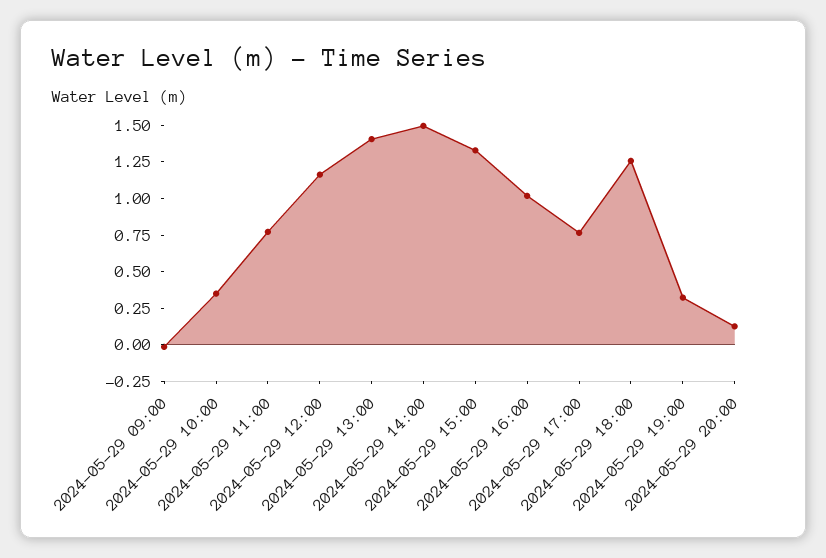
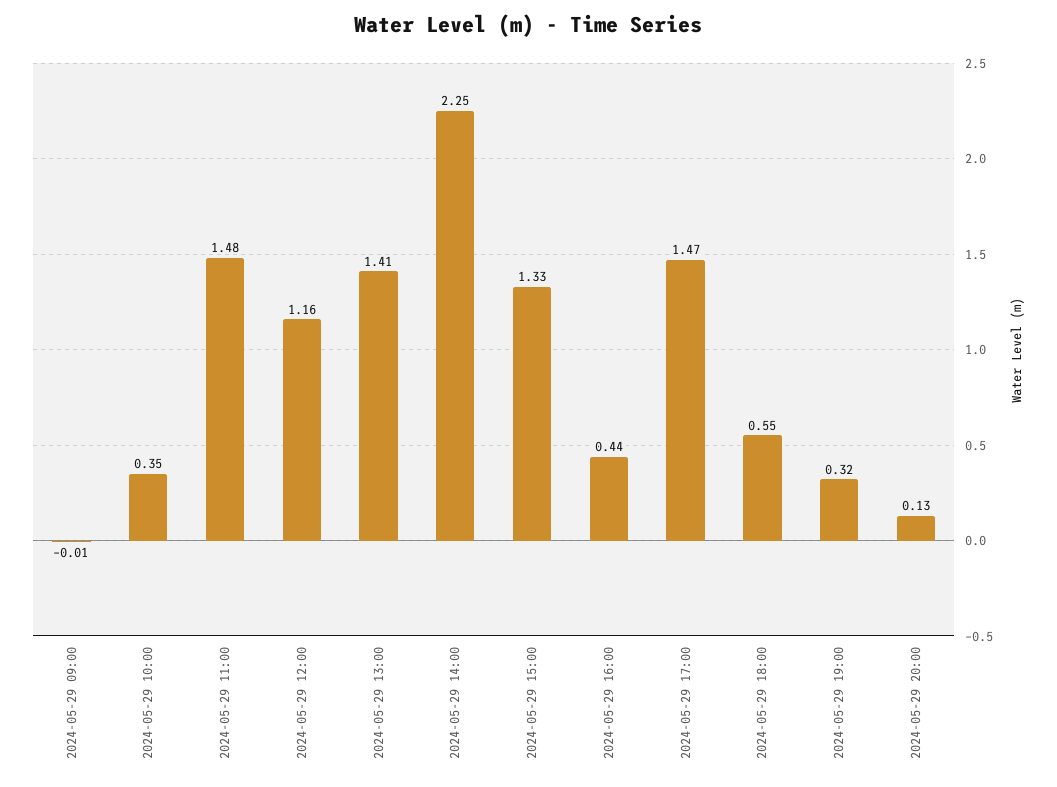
  {
    "2024-05-29 09:00": -0.01,
    "2024-05-29 10:00": 0.35,
-   "2024-05-29 11:00": 0.75,
+   "2024-05-29 11:00": 1.48,
    "2024-05-29 12:00": 1.16,
    "2024-05-29 13:00": 1.41,
-   "2024-05-29 14:00": 1.5,
+   "2024-05-29 14:00": 2.25,
    "2024-05-29 15:00": 1.33,
-   "2024-05-29 16:00": 1,
+   "2024-05-29 16:00": 0.44,
-   "2024-05-29 17:00": 0.75,
+   "2024-05-29 17:00": 1.47,
-   "2024-05-29 18:00": 1.25,
+   "2024-05-29 18:00": 0.55,
    "2024-05-29 19:00": 0.32,
    "2024-05-29 20:00": 0.13
  }

